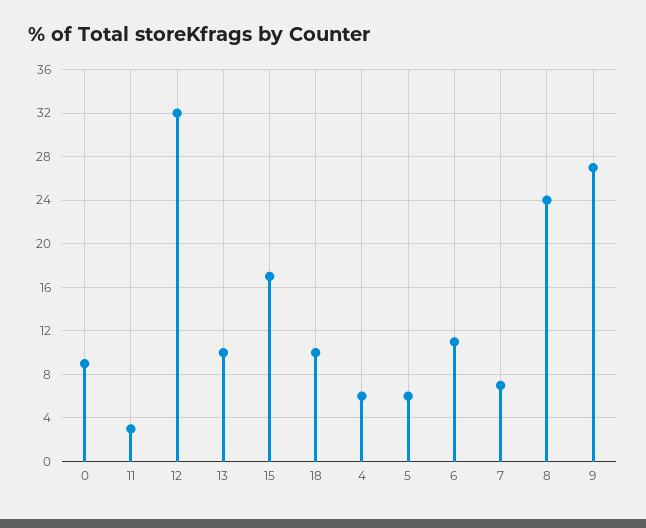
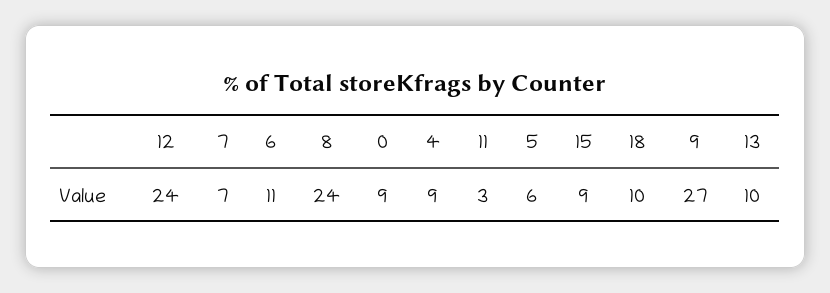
  {
    "0": 9,
    "11": 3,
-   "12": 32,
+   "12": 24,
    "13": 10,
-   "15": 17,
+   "15": 9,
    "18": 10,
-   "4": 6,
+   "4": 9,
    "5": 6,
    "6": 11,
    "7": 7,
    "8": 24,
    "9": 27
  }

